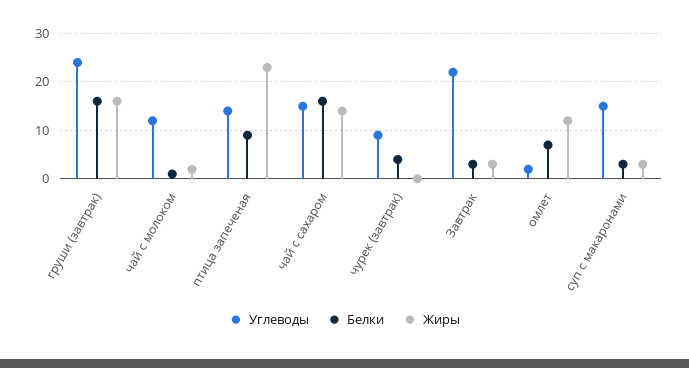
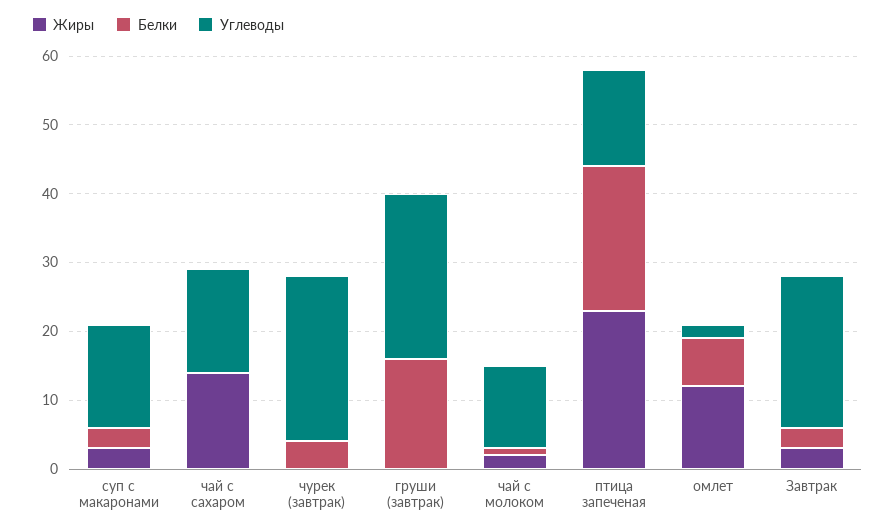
  {
    "Углеводы": {
      "груши (завтрак)": 25,
      "чай с молоком": 10,
      "птица запеченая": 15,
      "чай с сахаром": 15,
-     "чурек (завтрак)": 10,
+     "чурек (завтрак)": 25,
      "Завтрак": 20,
      "омлет": 0,
      "суп с макаронами": 15
    },
    "Белки": {
      "груши (завтрак)": 15,
      "чай с молоком": 0,
-     "птица запеченая": 10,
+     "птица запеченая": 20,
-     "чай с сахаром": 15,
+     "чай с сахаром": 0,
      "чурек (завтрак)": 5,
      "Завтрак": 5,
      "омлет": 5,
      "суп с макаронами": 5
    },
    "Жиры": {
-     "груши (завтрак)": 15,
+     "груши (завтрак)": 0,
      "чай с молоком": 0,
      "птица запеченая": 25,
      "чай с сахаром": 15,
      "чурек (завтрак)": 0,
      "Завтрак": 5,
      "омлет": 10,
      "суп с макаронами": 5
    }
  }

